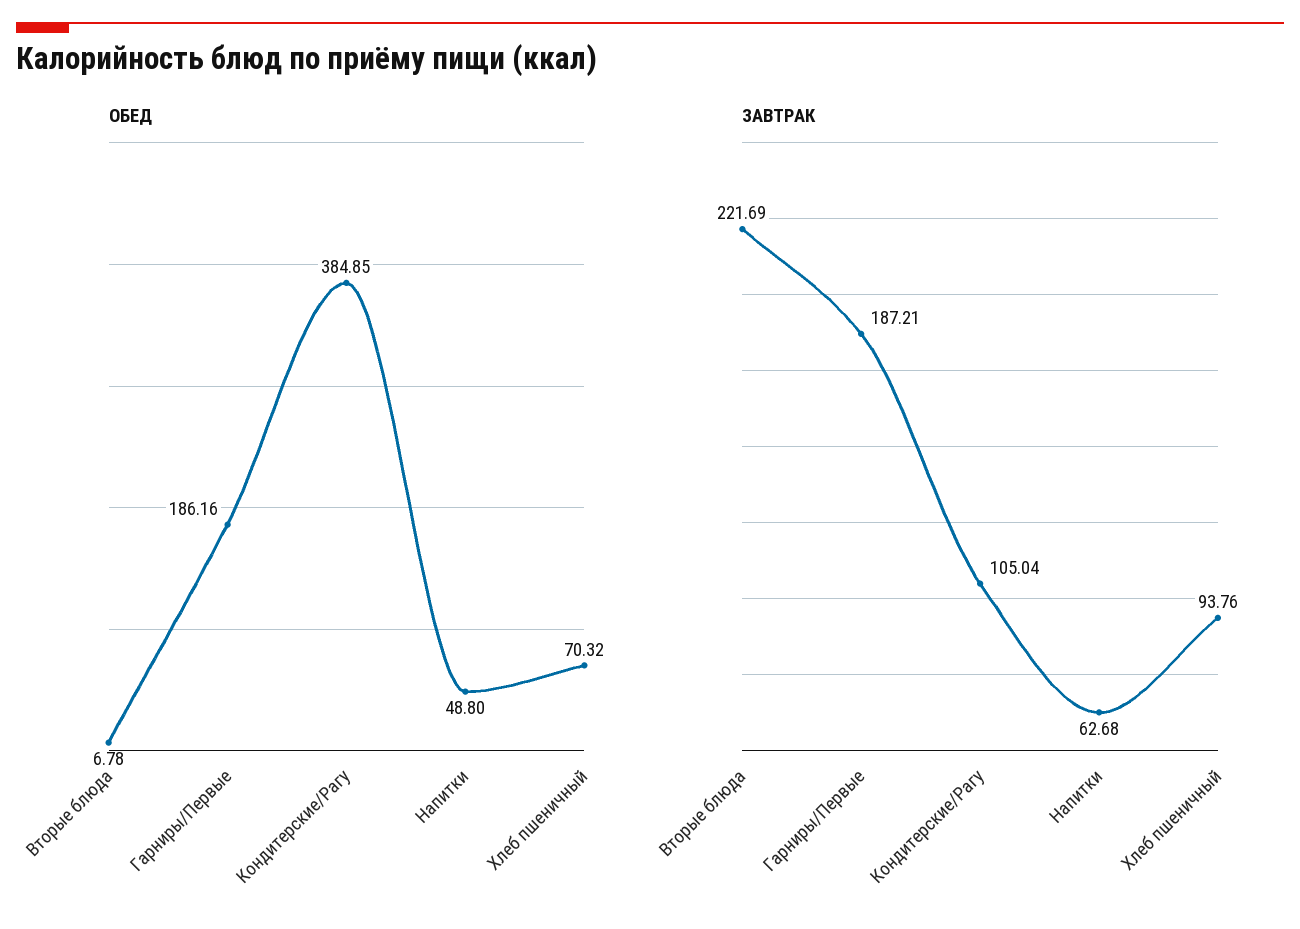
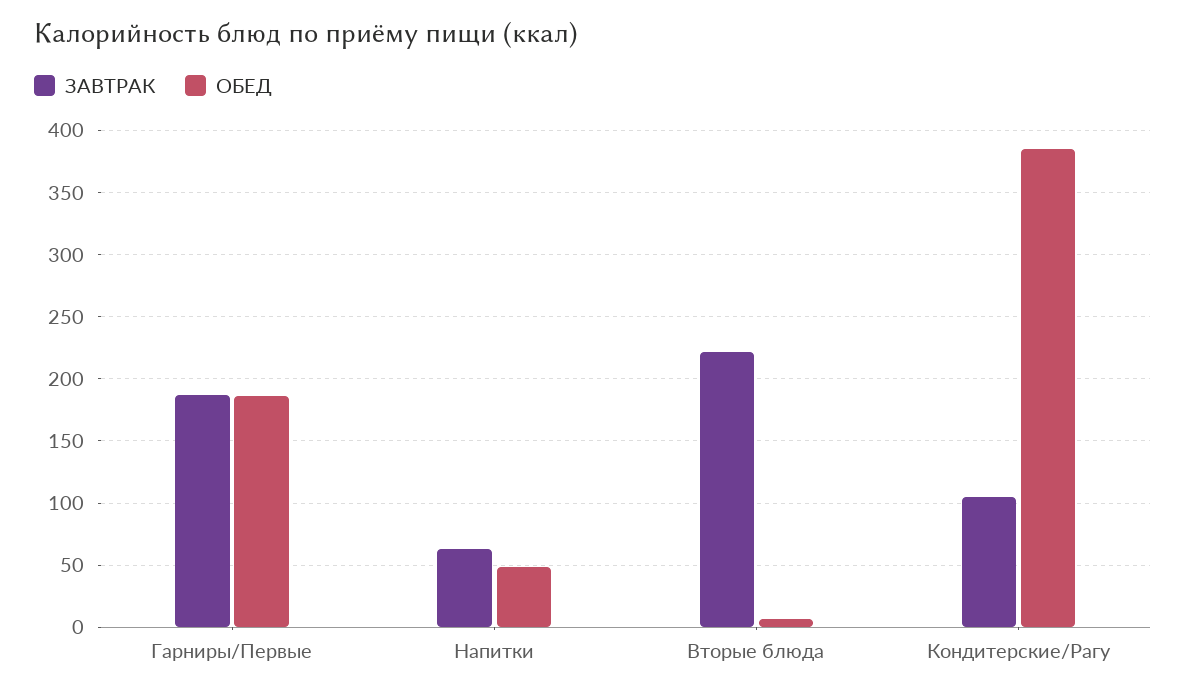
  {
    "ОБЕД": {
      "Вторые блюда": 6.78,
      "Гарниры/Первые": 186.16,
      "Кондитерские/Рагу": 384.85,
-     "Напитки": 48.8,
+     "Напитки": 48.8
-     "Хлеб пшеничный": 70.32
    },
    "ЗАВТРАК": {
      "Вторые блюда": 221.69,
      "Гарниры/Первые": 187.21,
      "Кондитерские/Рагу": 105.04,
-     "Напитки": 62.68,
+     "Напитки": 62.68
-     "Хлеб пшеничный": 93.76
    }
  }

